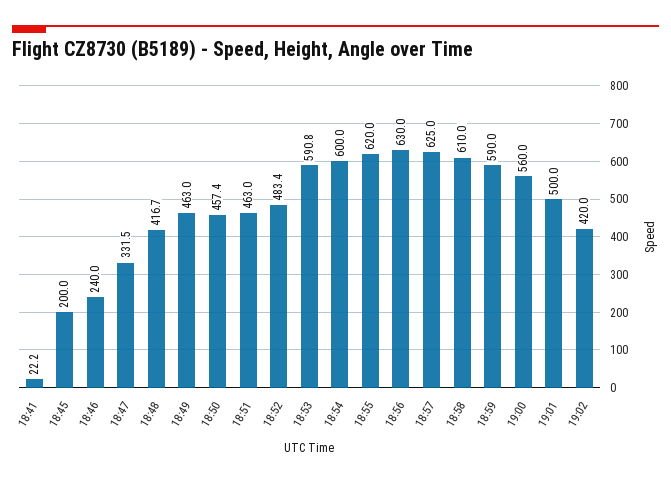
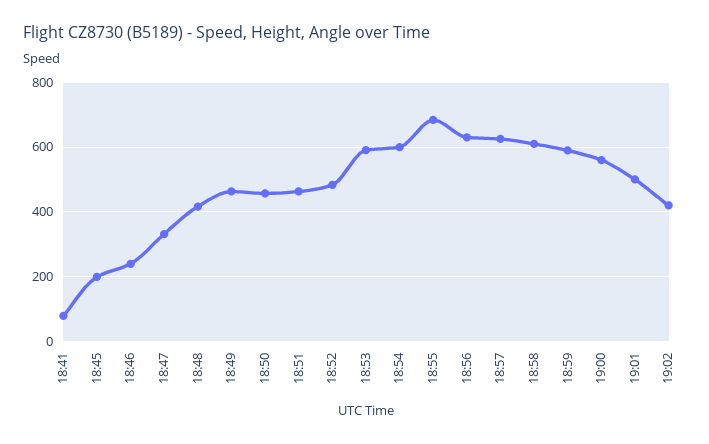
  {
-   "18:41": 22.2,
+   "18:41": 80,
    "18:45": 200,
    "18:46": 240,
    "18:47": 331.5,
    "18:48": 416.7,
    "18:49": 463,
    "18:50": 457.4,
    "18:51": 463,
    "18:52": 483.4,
    "18:53": 590.8,
    "18:54": 600,
-   "18:55": 620,
+   "18:55": 680,
    "18:56": 630,
    "18:57": 625,
    "18:58": 610,
    "18:59": 590,
    "19:00": 560,
    "19:01": 500,
    "19:02": 420
  }

